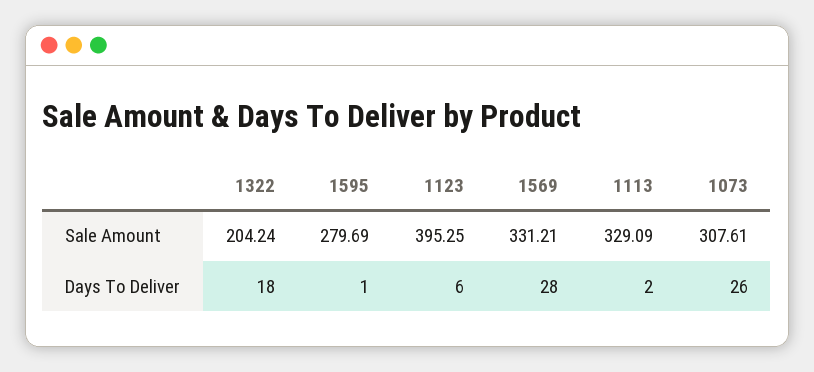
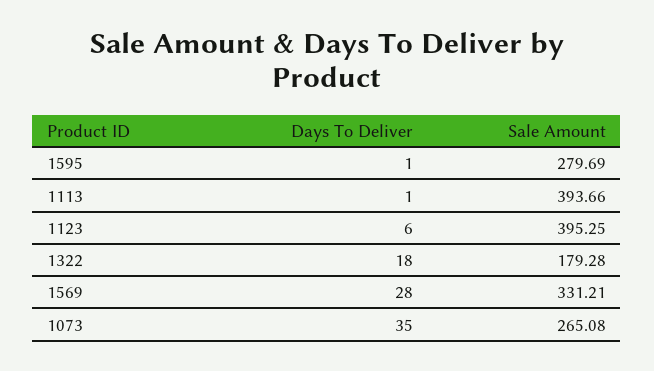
  {
    "1322": {
-     "Sale Amount": 204.24,
+     "Sale Amount": 179.28,
      "Days To Deliver": 18
    },
    "1595": {
      "Sale Amount": 279.69,
      "Days To Deliver": 1
    },
    "1123": {
      "Sale Amount": 395.25,
      "Days To Deliver": 6
    },
    "1569": {
      "Sale Amount": 331.21,
      "Days To Deliver": 28
    },
    "1113": {
-     "Sale Amount": 329.09,
+     "Sale Amount": 393.66,
-     "Days To Deliver": 2
+     "Days To Deliver": 1
    },
    "1073": {
-     "Sale Amount": 307.61,
+     "Sale Amount": 265.08,
-     "Days To Deliver": 26
+     "Days To Deliver": 35
    }
  }

